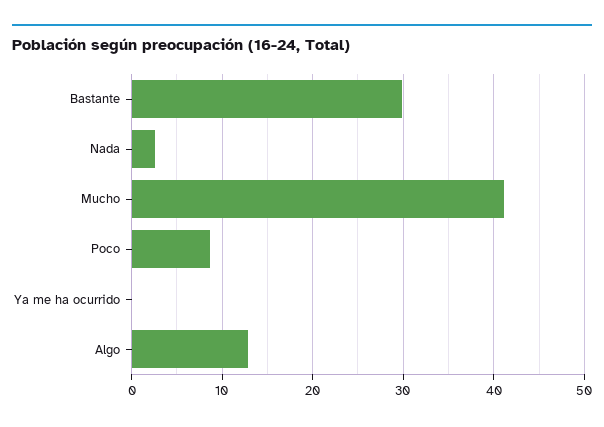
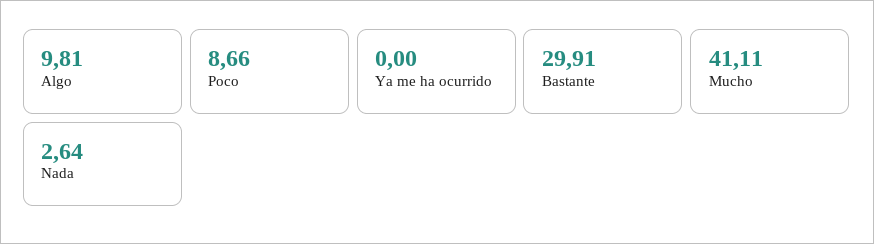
  {
    "Bastante": 29.91,
    "Nada": 2.64,
    "Mucho": 41.11,
    "Poco": 8.66,
    "Ya me ha ocurrido": 0,
-   "Algo": 13
+   "Algo": 9.81
  }

